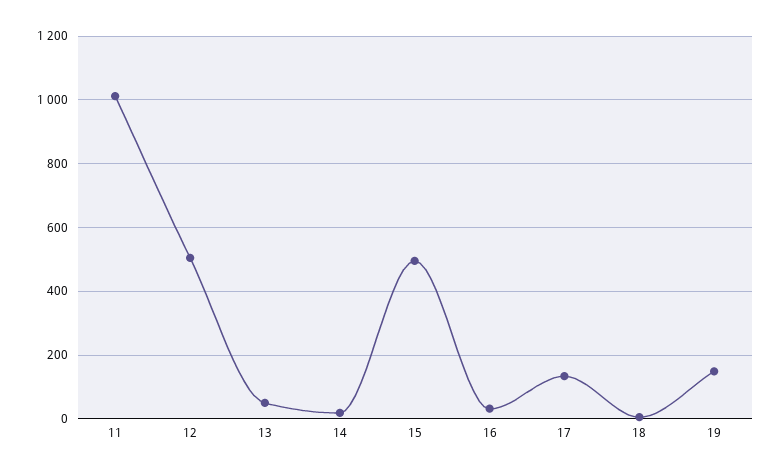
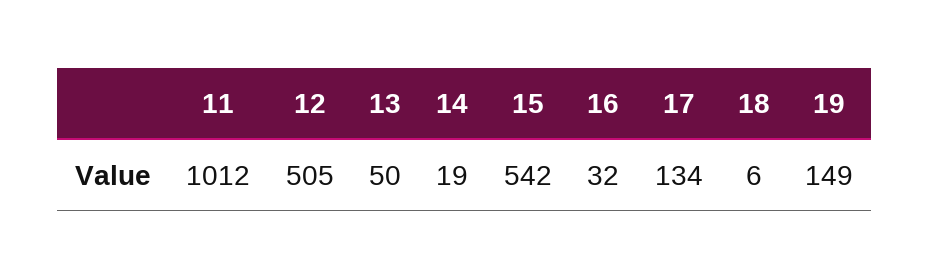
  {
    "11": 1012,
    "12": 505,
    "13": 50,
    "14": 19,
-   "15": 500,
+   "15": 542,
    "16": 32,
    "17": 134,
    "18": 6,
    "19": 149
  }

